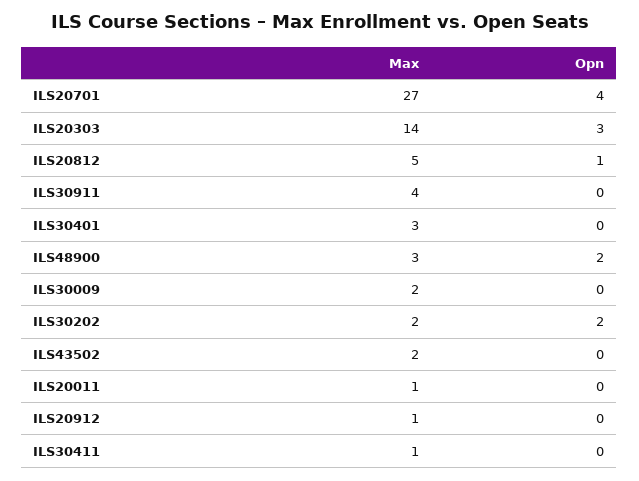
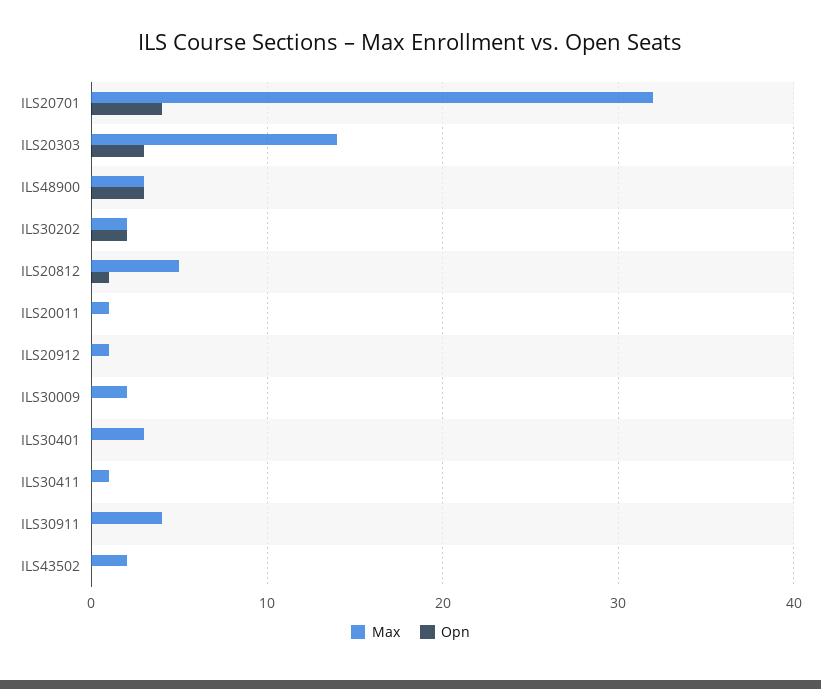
  {
    "Max": {
-     "ILS20701": 27,
+     "ILS20701": 32,
      "ILS20303": 14,
      "ILS20812": 5,
      "ILS30911": 4,
      "ILS30401": 3,
      "ILS48900": 3,
      "ILS30009": 2,
      "ILS30202": 2,
      "ILS43502": 2,
      "ILS20011": 1,
      "ILS20912": 1,
      "ILS30411": 1
    },
    "Opn": {
      "ILS20701": 4,
      "ILS20303": 3,
      "ILS20812": 1,
      "ILS30911": 0,
      "ILS30401": 0,
-     "ILS48900": 2,
+     "ILS48900": 3,
      "ILS30009": 0,
      "ILS30202": 2,
      "ILS43502": 0,
      "ILS20011": 0,
      "ILS20912": 0,
      "ILS30411": 0
    }
  }

